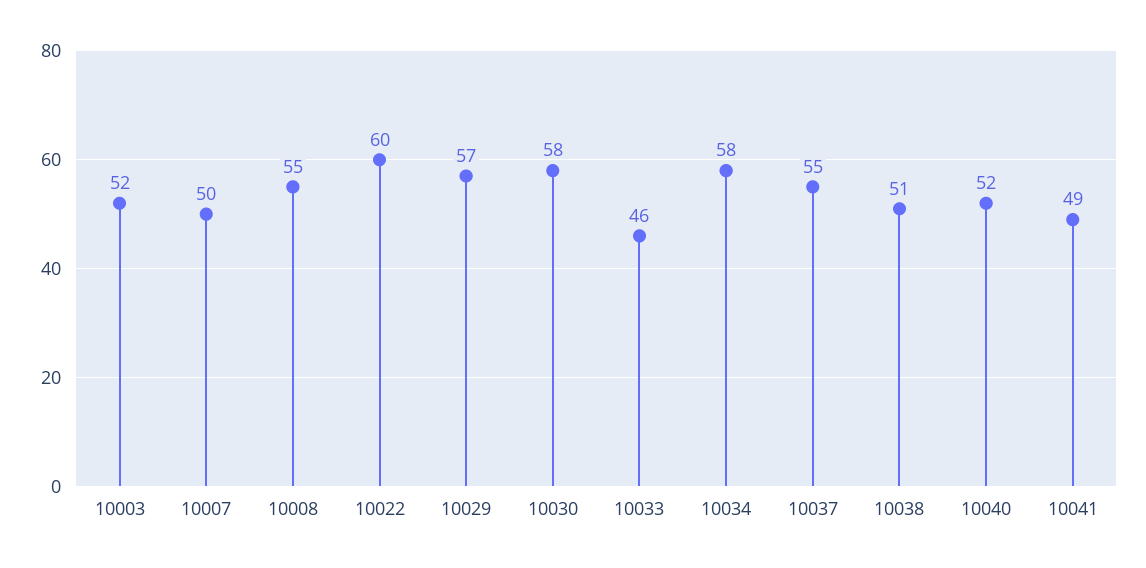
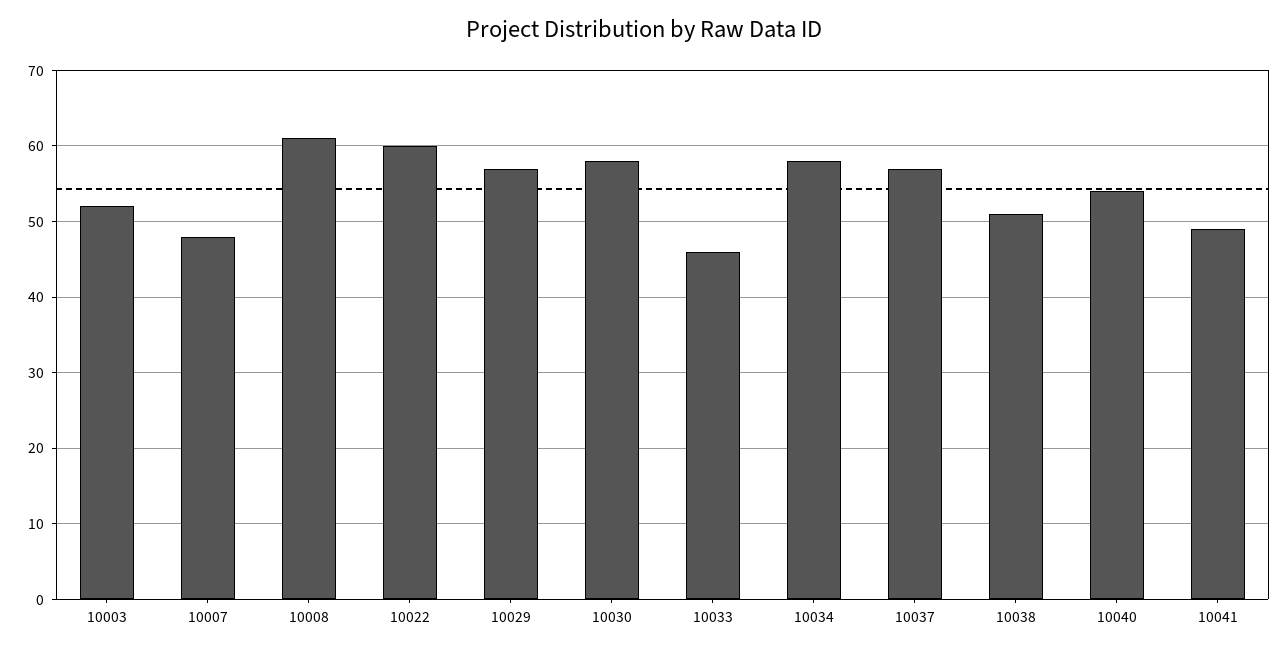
  {
    "10003": 52,
-   "10007": 50,
+   "10007": 48,
-   "10008": 55,
+   "10008": 61,
    "10022": 60,
    "10029": 57,
    "10030": 58,
    "10033": 46,
    "10034": 58,
-   "10037": 55,
+   "10037": 57,
    "10038": 51,
-   "10040": 52,
+   "10040": 54,
    "10041": 49
  }

